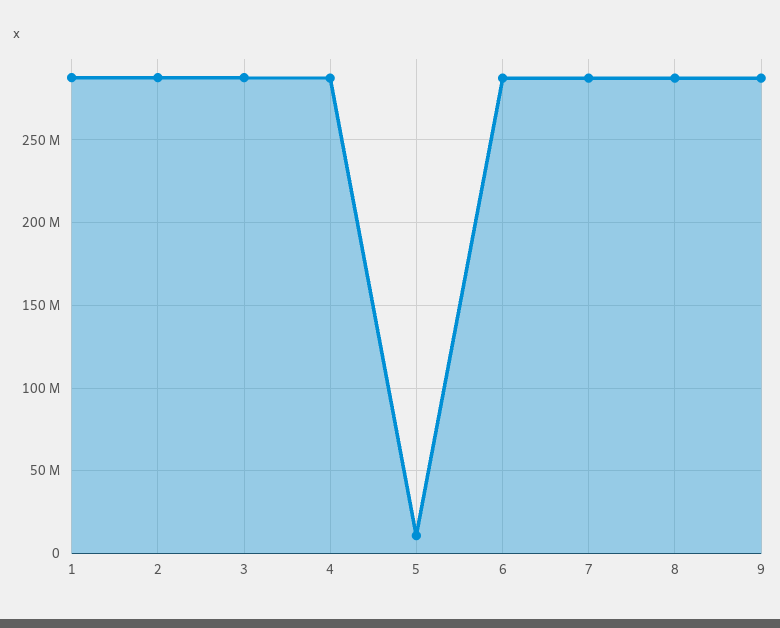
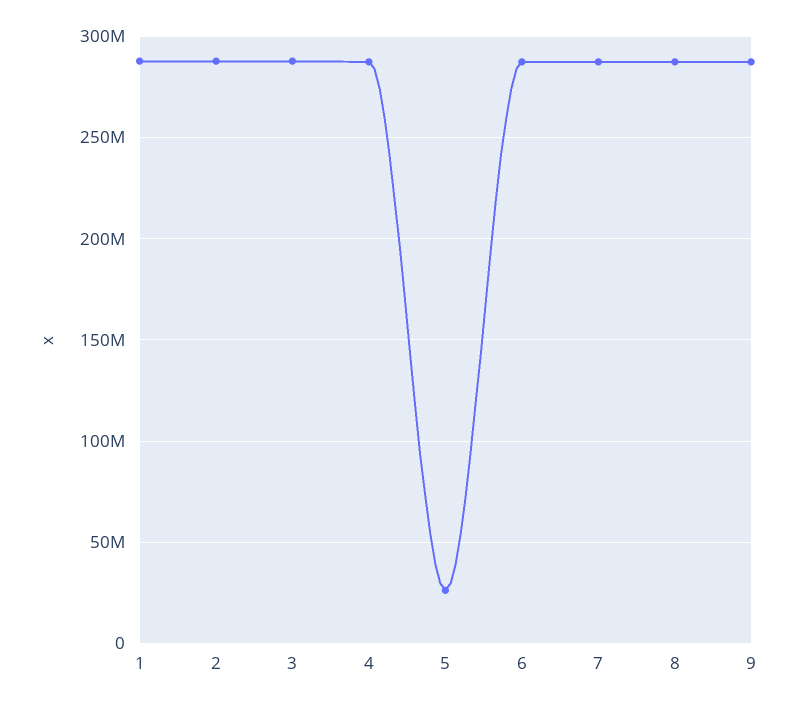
  {
    "1": 290000000,
    "2": 290000000,
    "3": 290000000,
    "4": 285000000,
-   "5": 10000000,
+   "5": 25000000,
    "6": 285000000,
    "7": 285000000,
    "8": 285000000,
    "9": 285000000
  }

